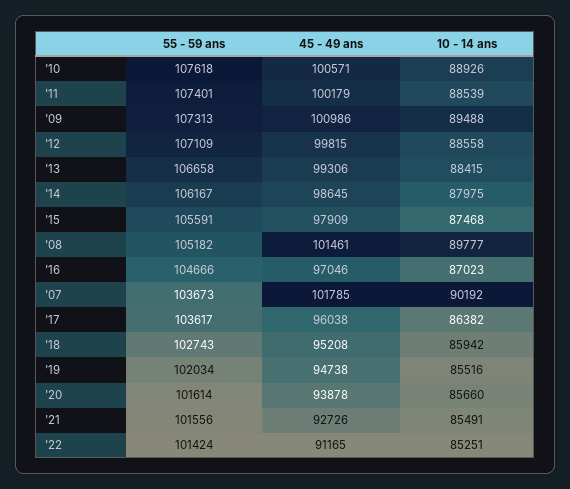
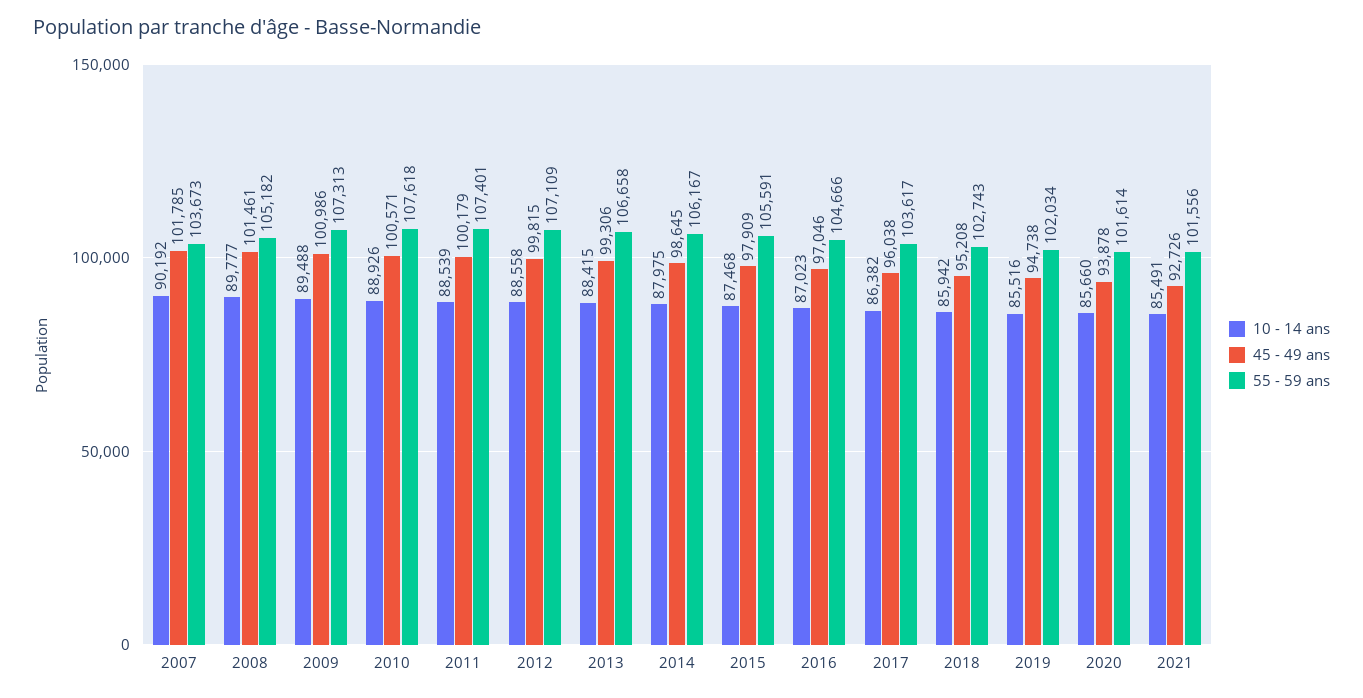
  {
    "55 - 59 ans": {
      "'10": 107618,
      "'11": 107401,
      "'09": 107313,
      "'12": 107109,
      "'13": 106658,
      "'14": 106167,
      "'15": 105591,
      "'08": 105182,
      "'16": 104666,
      "'07": 103673,
      "'17": 103617,
      "'18": 102743,
      "'19": 102034,
      "'20": 101614,
-     "'21": 101556,
+     "'21": 101556
-     "'22": 101424
    },
    "45 - 49 ans": {
      "'10": 100571,
      "'11": 100179,
      "'09": 100986,
      "'12": 99815,
      "'13": 99306,
      "'14": 98645,
      "'15": 97909,
      "'08": 101461,
      "'16": 97046,
      "'07": 101785,
      "'17": 96038,
      "'18": 95208,
      "'19": 94738,
      "'20": 93878,
-     "'21": 92726,
+     "'21": 92726
-     "'22": 91165
    },
    "10 - 14 ans": {
      "'10": 88926,
      "'11": 88539,
      "'09": 89488,
      "'12": 88558,
      "'13": 88415,
      "'14": 87975,
      "'15": 87468,
      "'08": 89777,
      "'16": 87023,
      "'07": 90192,
      "'17": 86382,
      "'18": 85942,
      "'19": 85516,
      "'20": 85660,
-     "'21": 85491,
+     "'21": 85491
-     "'22": 85251
    }
  }

